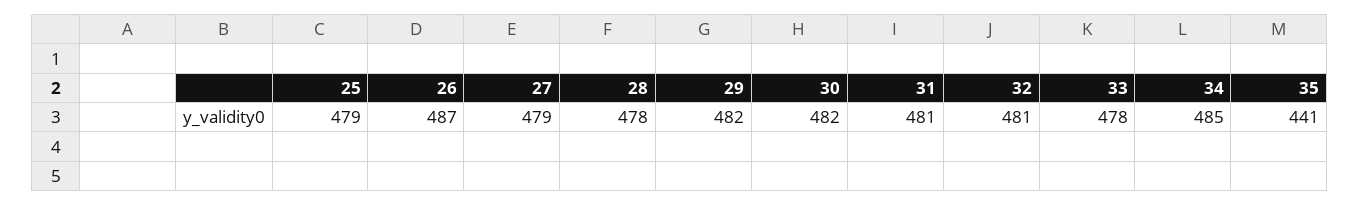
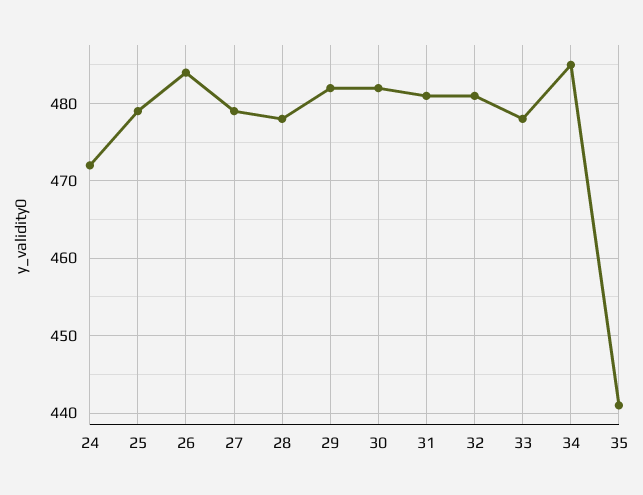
  {
    "25": 479,
-   "26": 487,
+   "26": 484,
    "27": 479,
    "28": 478,
    "29": 482,
    "30": 482,
    "31": 481,
    "32": 481,
    "33": 478,
    "34": 485,
-   "35": 441
+   "35": 441,
+   "24": 472
  }

